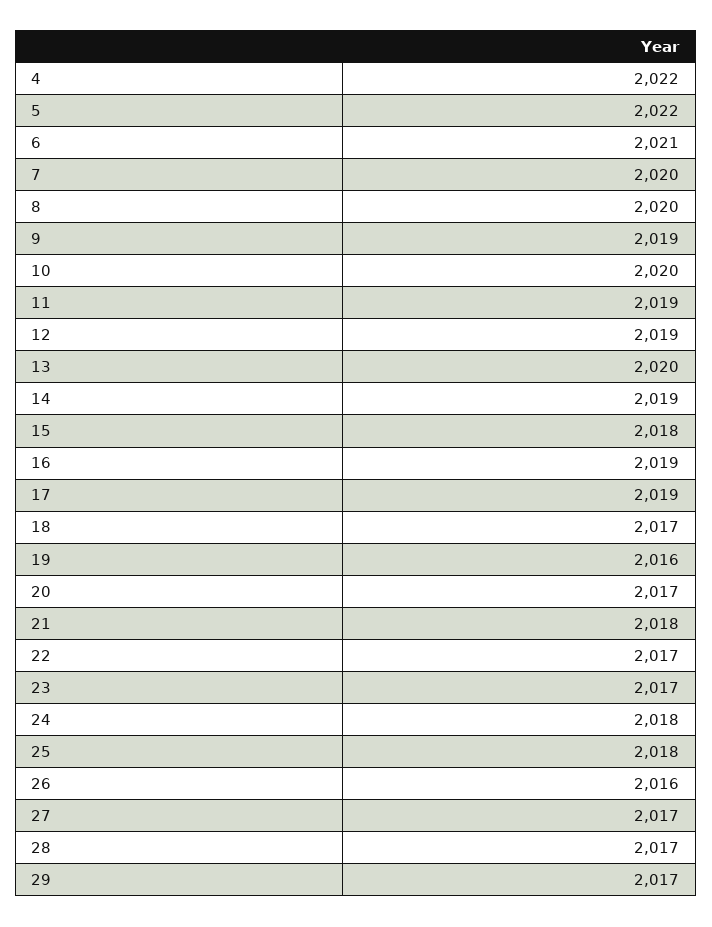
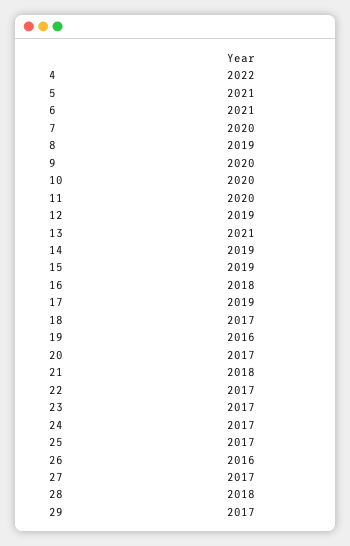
  {
    "4": 2022,
-   "5": 2022,
+   "5": 2021,
    "6": 2021,
    "7": 2020,
-   "8": 2020,
+   "8": 2019,
-   "9": 2019,
+   "9": 2020,
    "10": 2020,
-   "11": 2019,
+   "11": 2020,
    "12": 2019,
-   "13": 2020,
+   "13": 2021,
    "14": 2019,
-   "15": 2018,
+   "15": 2019,
-   "16": 2019,
+   "16": 2018,
    "17": 2019,
    "18": 2017,
    "19": 2016,
    "20": 2017,
    "21": 2018,
    "22": 2017,
    "23": 2017,
-   "24": 2018,
+   "24": 2017,
-   "25": 2018,
+   "25": 2017,
    "26": 2016,
    "27": 2017,
-   "28": 2017,
+   "28": 2018,
    "29": 2017
  }

